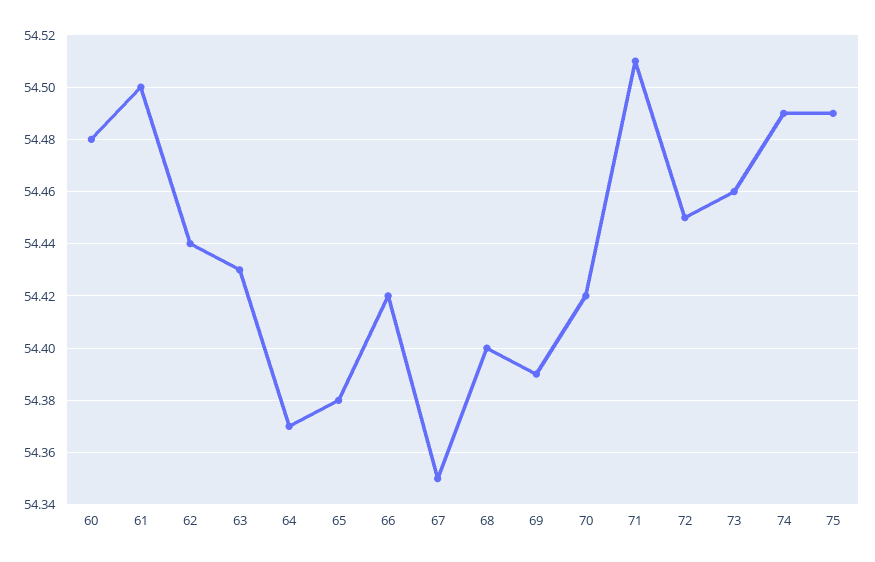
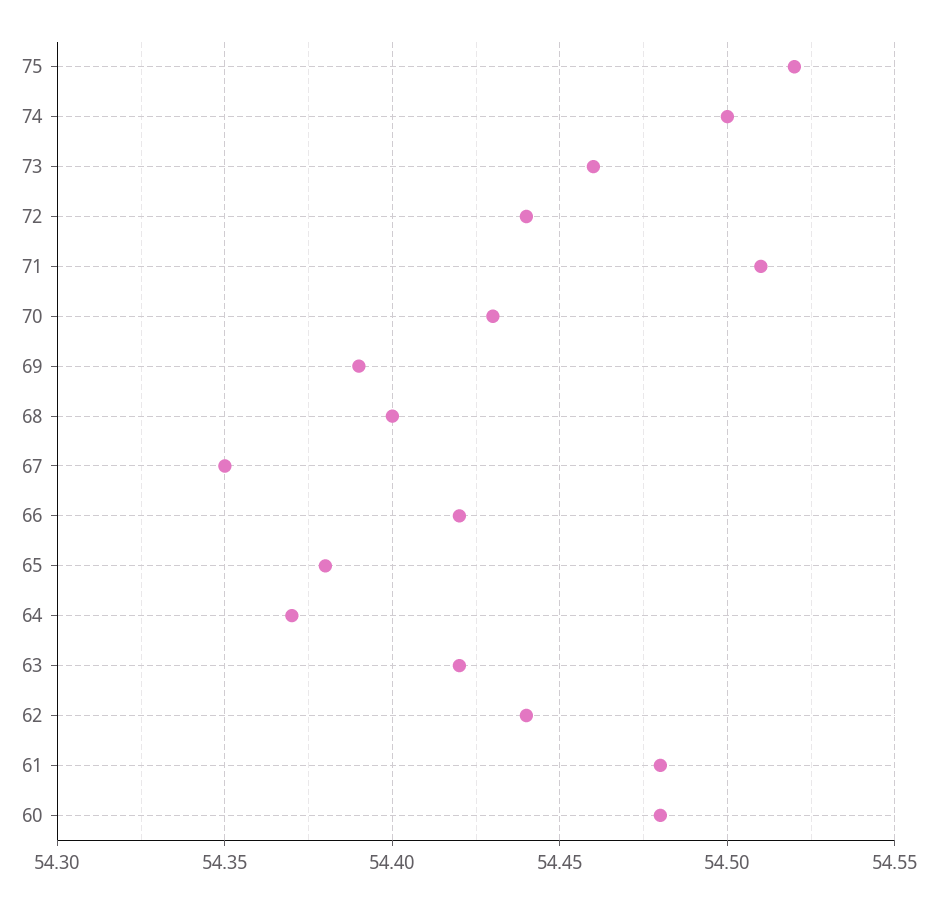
  {
    "60": 54.48,
-   "61": 54.5,
+   "61": 54.48,
    "62": 54.44,
-   "63": 54.43,
+   "63": 54.42,
    "64": 54.37,
    "65": 54.38,
    "66": 54.42,
    "67": 54.35,
    "68": 54.4,
    "69": 54.39,
-   "70": 54.42,
+   "70": 54.43,
    "71": 54.51,
-   "72": 54.45,
+   "72": 54.44,
    "73": 54.46,
-   "74": 54.49,
+   "74": 54.5,
-   "75": 54.49
+   "75": 54.52
  }

